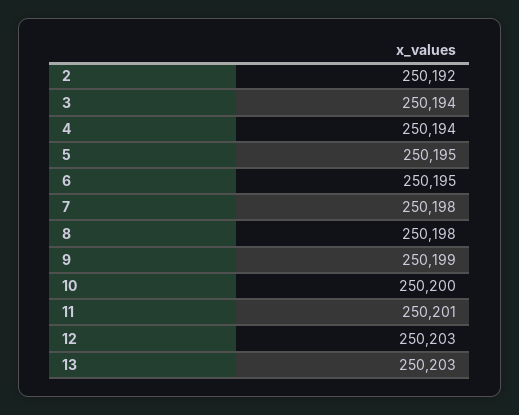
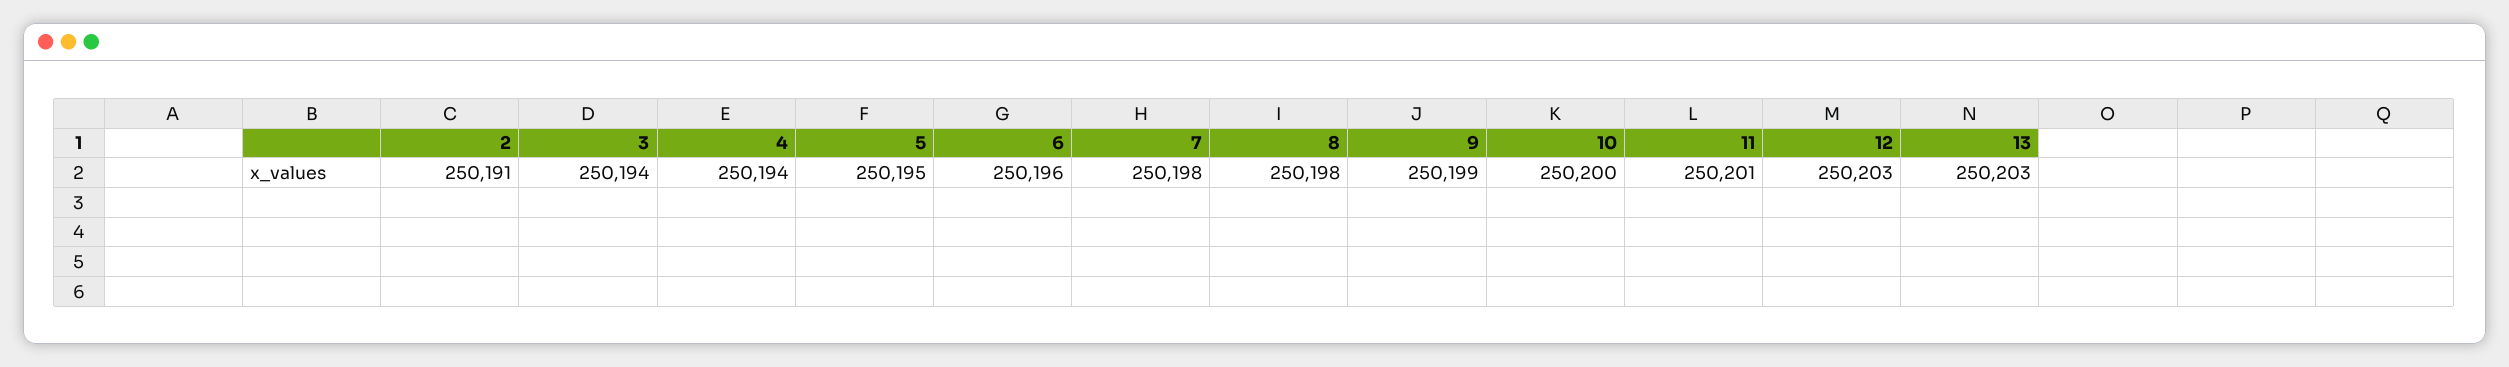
  {
-   "2": 250192,
+   "2": 250191,
    "3": 250194,
    "4": 250194,
    "5": 250195,
-   "6": 250195,
+   "6": 250196,
    "7": 250198,
    "8": 250198,
    "9": 250199,
    "10": 250200,
    "11": 250201,
    "12": 250203,
    "13": 250203
  }

